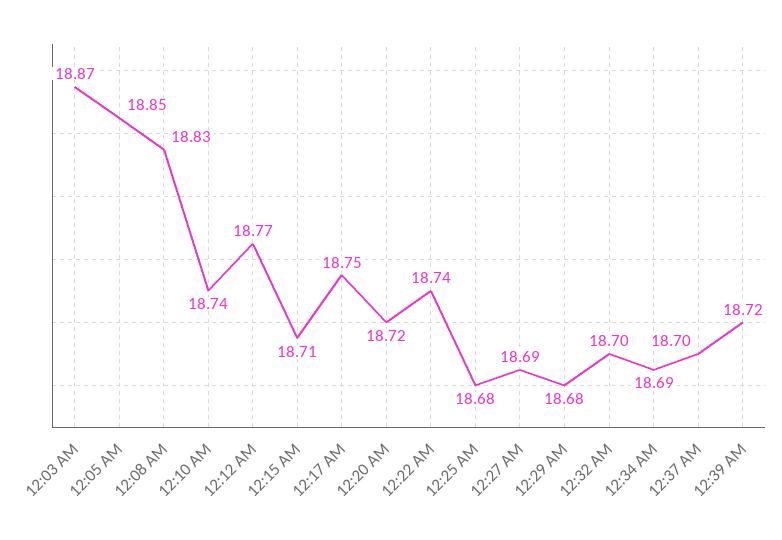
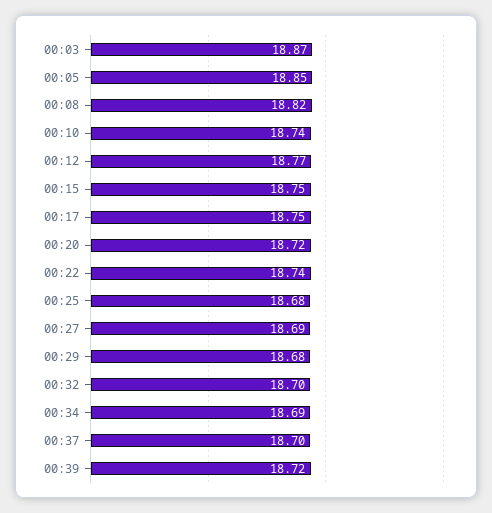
  {
    "12:03 AM": 18.87,
    "12:05 AM": 18.85,
-   "12:08 AM": 18.83,
+   "12:08 AM": 18.82,
    "12:10 AM": 18.74,
    "12:12 AM": 18.77,
-   "12:15 AM": 18.71,
+   "12:15 AM": 18.75,
    "12:17 AM": 18.75,
    "12:20 AM": 18.72,
    "12:22 AM": 18.74,
    "12:25 AM": 18.68,
    "12:27 AM": 18.69,
    "12:29 AM": 18.68,
    "12:32 AM": 18.7,
    "12:34 AM": 18.69,
    "12:37 AM": 18.7,
    "12:39 AM": 18.72
  }

